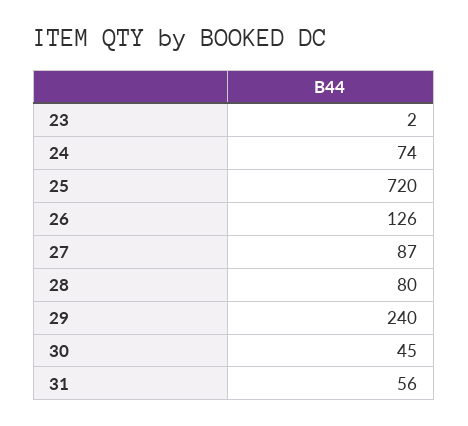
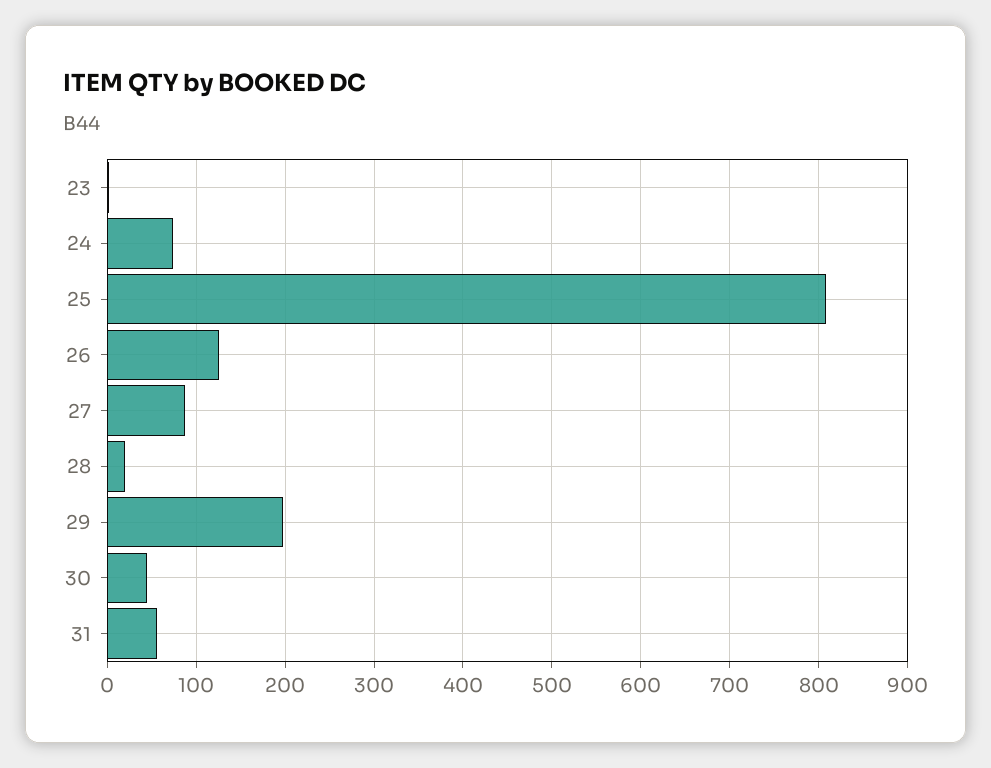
  {
    "23": 2,
    "24": 74,
-   "25": 720,
+   "25": 810,
    "26": 126,
    "27": 87,
-   "28": 80,
+   "28": 20,
-   "29": 240,
+   "29": 200,
    "30": 45,
    "31": 56
  }

